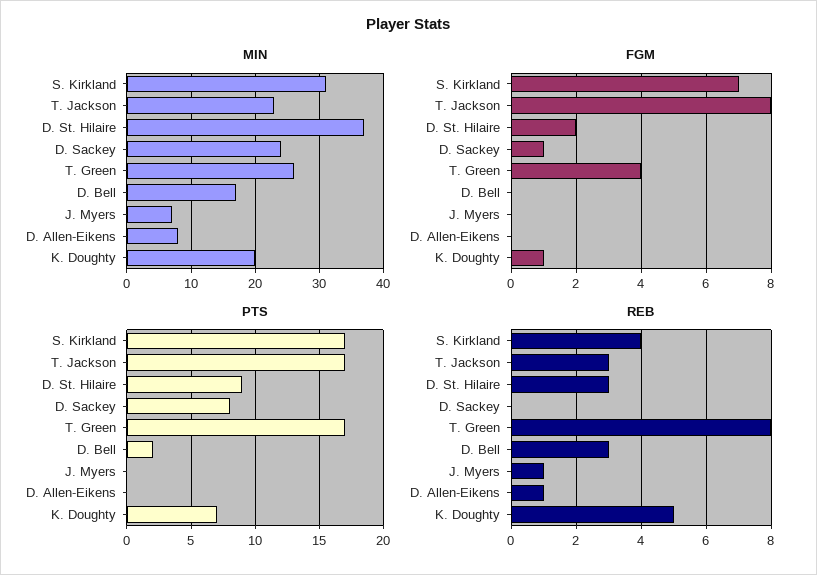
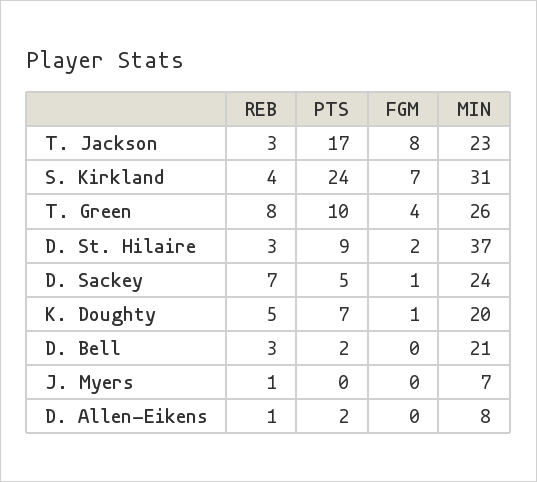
  {
    "MIN": {
      "S. Kirkland": 31,
      "T. Jackson": 23,
      "D. St. Hilaire": 37,
      "D. Sackey": 24,
      "T. Green": 26,
-     "D. Bell": 17,
+     "D. Bell": 21,
      "J. Myers": 7,
      "D. Allen-Eikens": 8,
      "K. Doughty": 20
    },
    "FGM": {
      "S. Kirkland": 7,
      "T. Jackson": 8,
      "D. St. Hilaire": 2,
      "D. Sackey": 1,
      "T. Green": 4,
      "D. Bell": 0,
      "J. Myers": 0,
      "D. Allen-Eikens": 0,
      "K. Doughty": 1
    },
    "PTS": {
-     "S. Kirkland": 17,
+     "S. Kirkland": 24,
      "T. Jackson": 17,
      "D. St. Hilaire": 9,
-     "D. Sackey": 8,
+     "D. Sackey": 5,
-     "T. Green": 17,
+     "T. Green": 10,
      "D. Bell": 2,
      "J. Myers": 0,
-     "D. Allen-Eikens": 0,
+     "D. Allen-Eikens": 2,
      "K. Doughty": 7
    },
    "REB": {
      "S. Kirkland": 4,
      "T. Jackson": 3,
      "D. St. Hilaire": 3,
-     "D. Sackey": 0,
+     "D. Sackey": 7,
      "T. Green": 8,
      "D. Bell": 3,
      "J. Myers": 1,
      "D. Allen-Eikens": 1,
      "K. Doughty": 5
    }
  }

